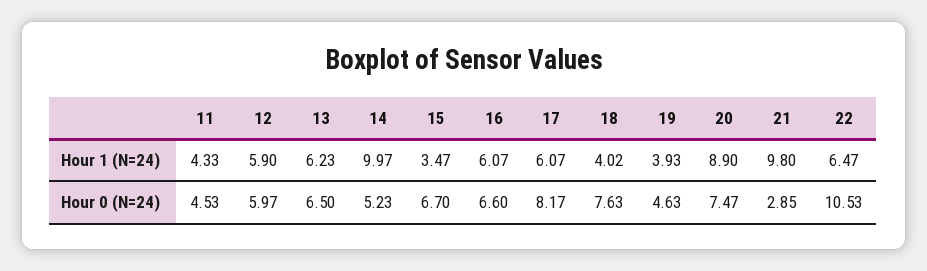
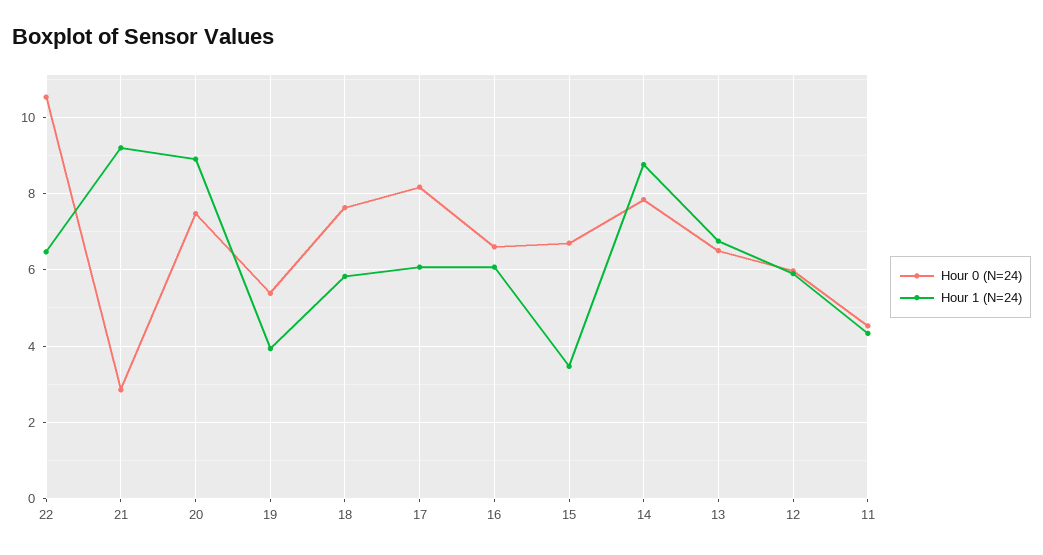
  {
    "Hour 1 (N=24)": {
      "11": 4.33,
      "12": 5.9,
-     "13": 6.23,
+     "13": 6.8,
-     "14": 9.97,
+     "14": 8.8,
      "15": 3.47,
      "16": 6.07,
      "17": 6.07,
-     "18": 4.02,
+     "18": 5.8,
      "19": 3.93,
      "20": 8.9,
-     "21": 9.8,
+     "21": 9.2,
      "22": 6.47
    },
    "Hour 0 (N=24)": {
      "11": 4.53,
      "12": 5.97,
      "13": 6.5,
-     "14": 5.23,
+     "14": 7.8,
      "15": 6.7,
      "16": 6.6,
      "17": 8.17,
      "18": 7.63,
-     "19": 4.63,
+     "19": 5.4,
      "20": 7.47,
      "21": 2.85,
      "22": 10.53
    }
  }

